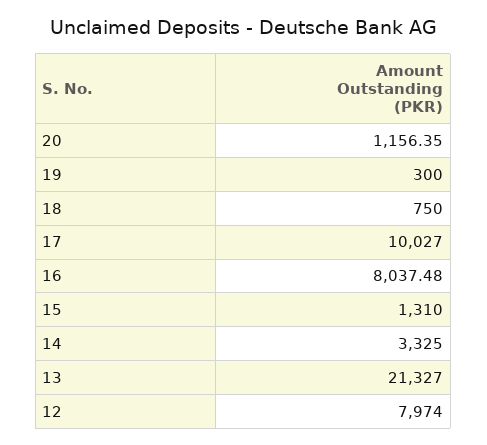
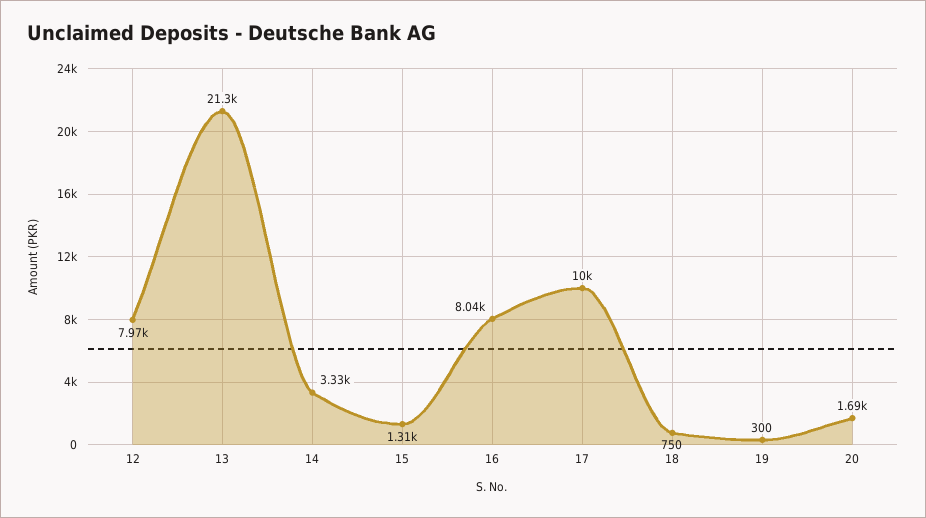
  {
-   "20": 1156.35,
+   "20": 1690,
    "19": 300,
    "18": 750,
    "17": 10027,
    "16": 8037.48,
    "15": 1310,
    "14": 3325,
    "13": 21327,
    "12": 7974
  }

